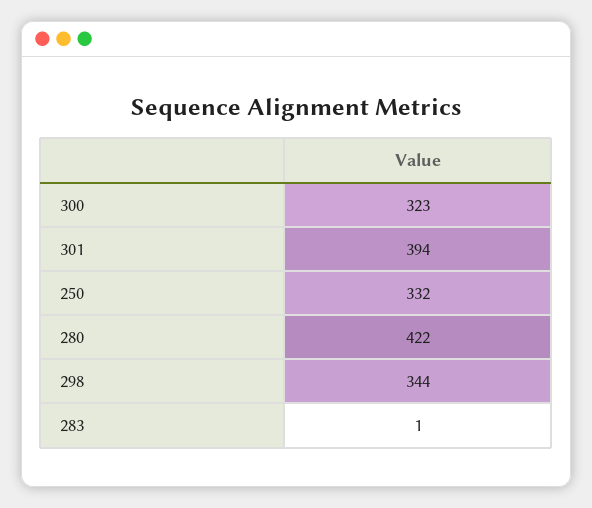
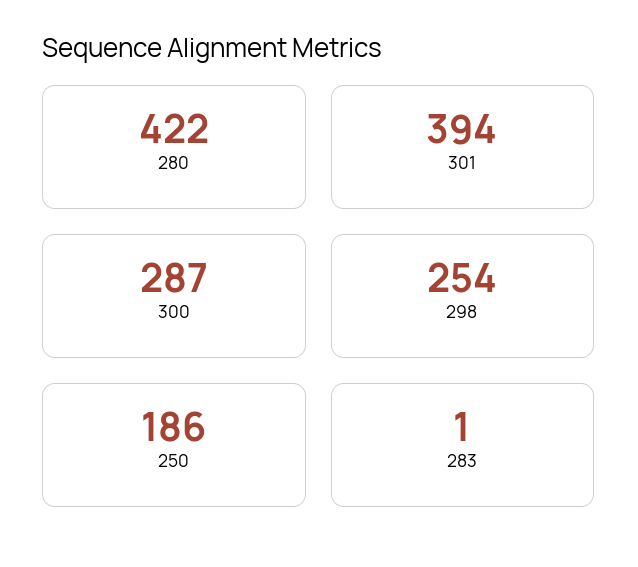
  {
-   "300": 323,
+   "300": 287,
    "301": 394,
-   "250": 332,
+   "250": 186,
    "280": 422,
-   "298": 344,
+   "298": 254,
    "283": 1
  }

